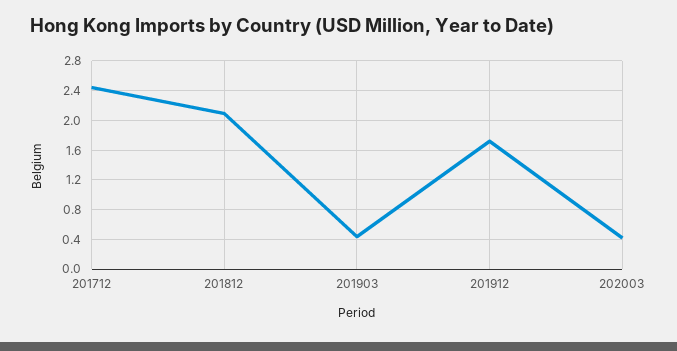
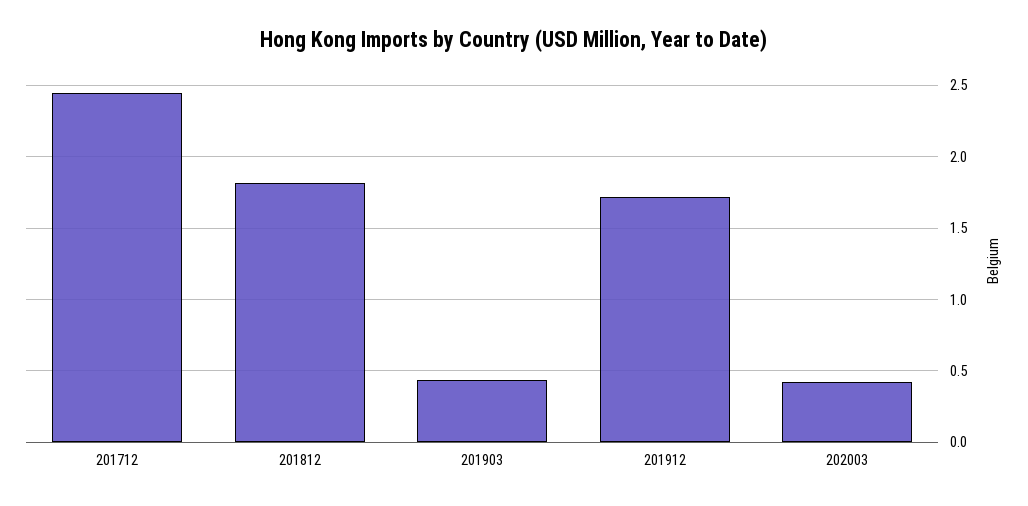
  {
    "201712": 2.45,
-   "201812": 2.1,
+   "201812": 1.8,
    "201903": 0.45,
    "201912": 1.7,
    "202003": 0.4
  }

